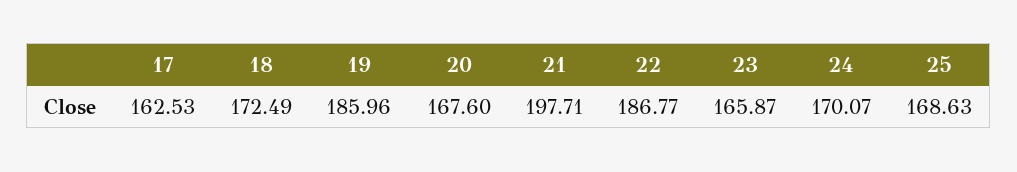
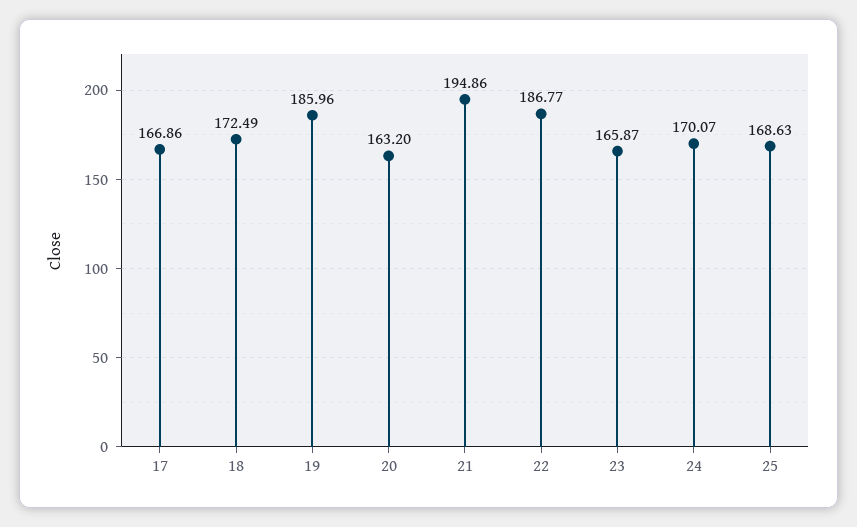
  {
-   "17": 162.53,
+   "17": 166.86,
    "18": 172.49,
    "19": 185.96,
-   "20": 167.6,
+   "20": 163.2,
-   "21": 197.71,
+   "21": 194.86,
    "22": 186.77,
    "23": 165.87,
    "24": 170.07,
    "25": 168.63
  }

